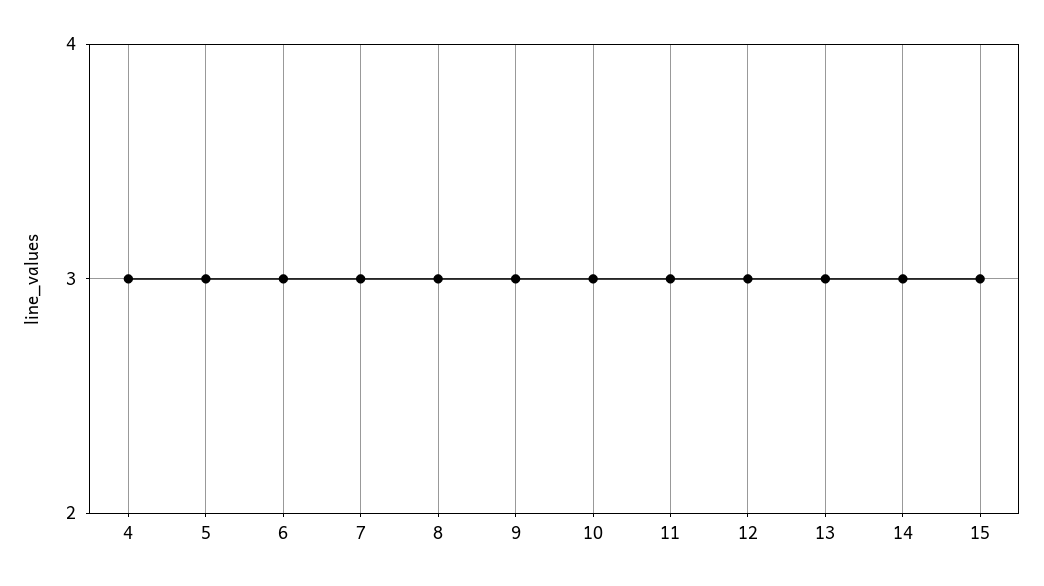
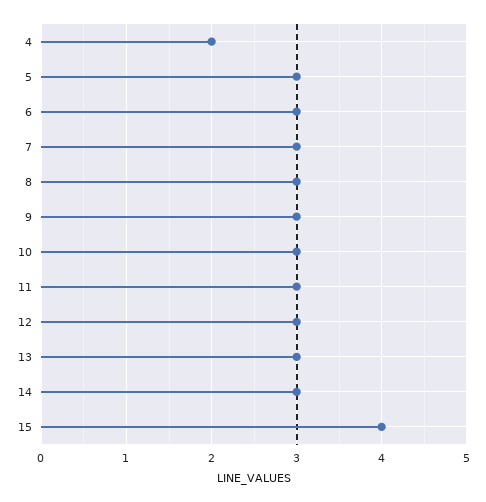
  {
-   "4": 3,
+   "4": 2,
    "5": 3,
    "6": 3,
    "7": 3,
    "8": 3,
    "9": 3,
    "10": 3,
    "11": 3,
    "12": 3,
    "13": 3,
    "14": 3,
-   "15": 3
+   "15": 4
  }

